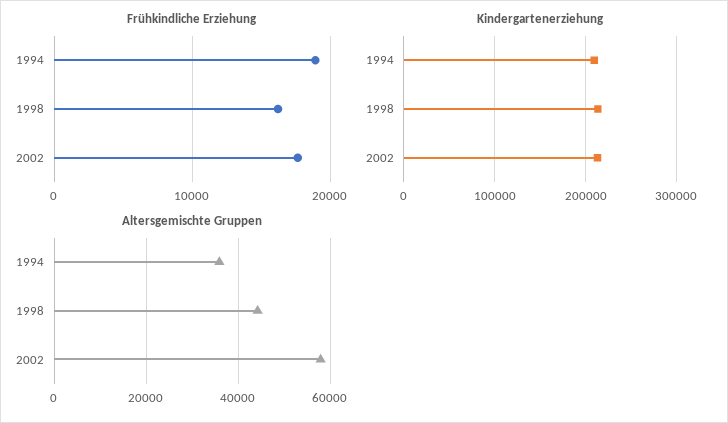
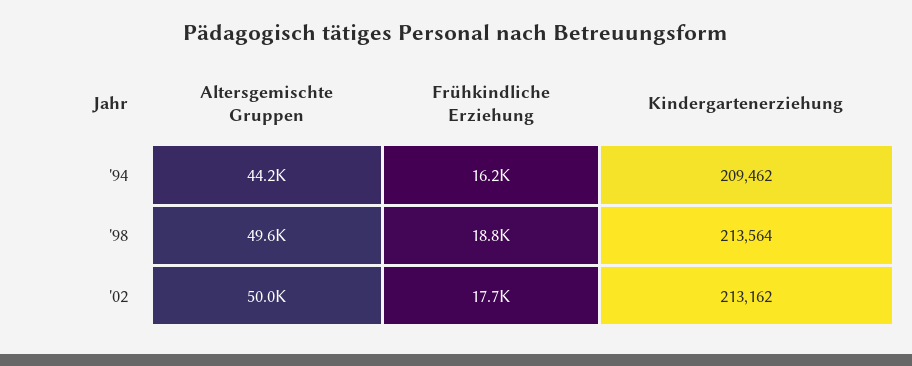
  {
    "Frühkindliche Erziehung": {
-     "1994": 19000,
+     "1994": 16200,
-     "1998": 16000,
+     "1998": 18800,
      "2002": 17700
    },
    "Kindergartenerziehung": {
      "1994": 209462,
      "1998": 213564,
      "2002": 213162
    },
    "Altersgemischte Gruppen": {
-     "1994": 36000,
+     "1994": 44200,
-     "1998": 44000,
+     "1998": 49600,
-     "2002": 58000
+     "2002": 50000
    }
  }

